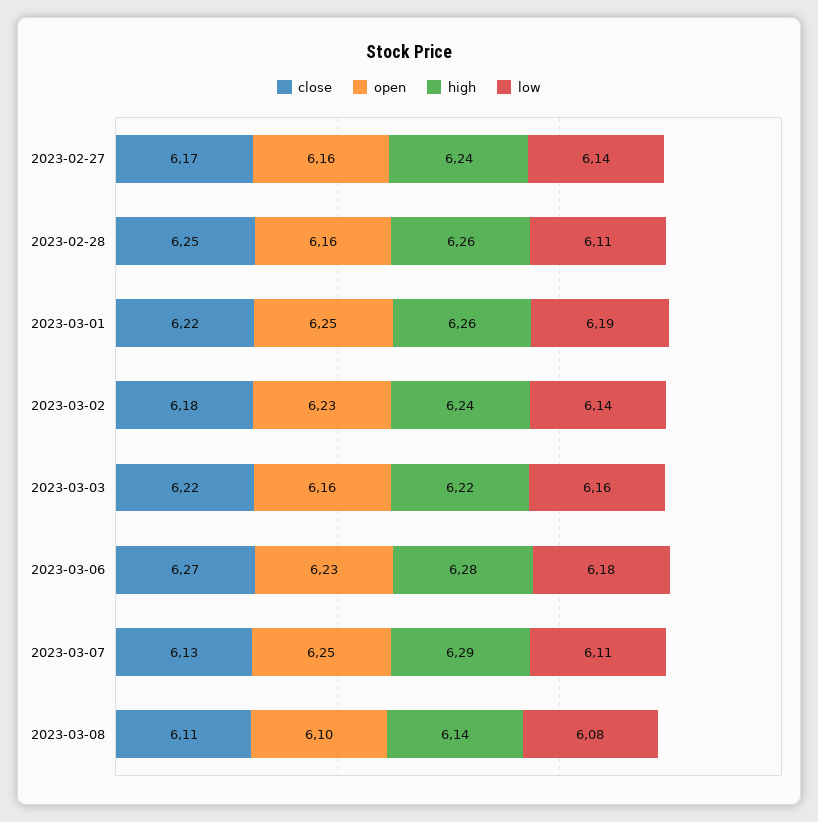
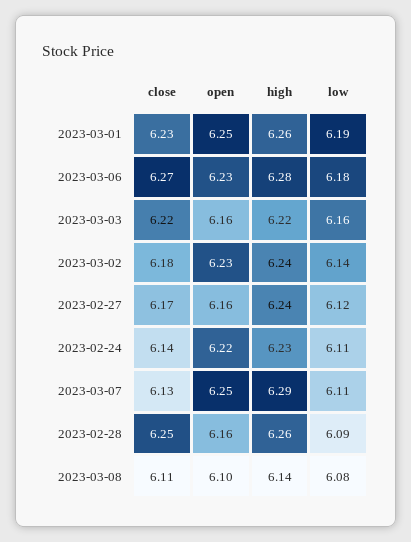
  {
    "close": {
      "2023-02-27": 6.17,
      "2023-02-28": 6.25,
-     "2023-03-01": 6.22,
+     "2023-03-01": 6.23,
      "2023-03-02": 6.18,
      "2023-03-03": 6.22,
      "2023-03-06": 6.27,
      "2023-03-07": 6.13,
-     "2023-03-08": 6.11
+     "2023-03-08": 6.11,
+     "2023-02-24": 6.14
    },
    "open": {
      "2023-02-27": 6.16,
      "2023-02-28": 6.16,
      "2023-03-01": 6.25,
      "2023-03-02": 6.23,
      "2023-03-03": 6.16,
      "2023-03-06": 6.23,
      "2023-03-07": 6.25,
-     "2023-03-08": 6.1
+     "2023-03-08": 6.1,
+     "2023-02-24": 6.22
    },
    "high": {
      "2023-02-27": 6.24,
      "2023-02-28": 6.26,
      "2023-03-01": 6.26,
      "2023-03-02": 6.24,
      "2023-03-03": 6.22,
      "2023-03-06": 6.28,
      "2023-03-07": 6.29,
-     "2023-03-08": 6.14
+     "2023-03-08": 6.14,
+     "2023-02-24": 6.23
    },
    "low": {
-     "2023-02-27": 6.14,
+     "2023-02-27": 6.12,
-     "2023-02-28": 6.11,
+     "2023-02-28": 6.09,
      "2023-03-01": 6.19,
      "2023-03-02": 6.14,
      "2023-03-03": 6.16,
      "2023-03-06": 6.18,
      "2023-03-07": 6.11,
-     "2023-03-08": 6.08
+     "2023-03-08": 6.08,
+     "2023-02-24": 6.11
    }
  }

